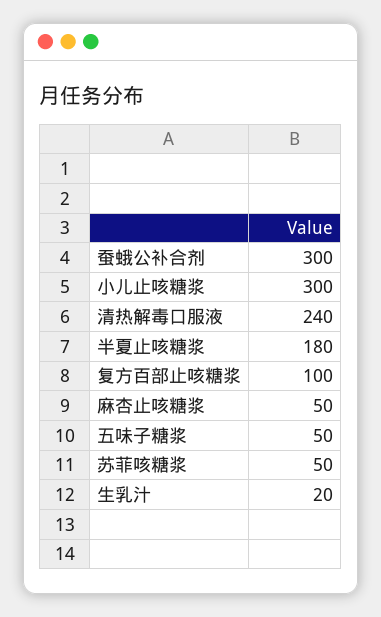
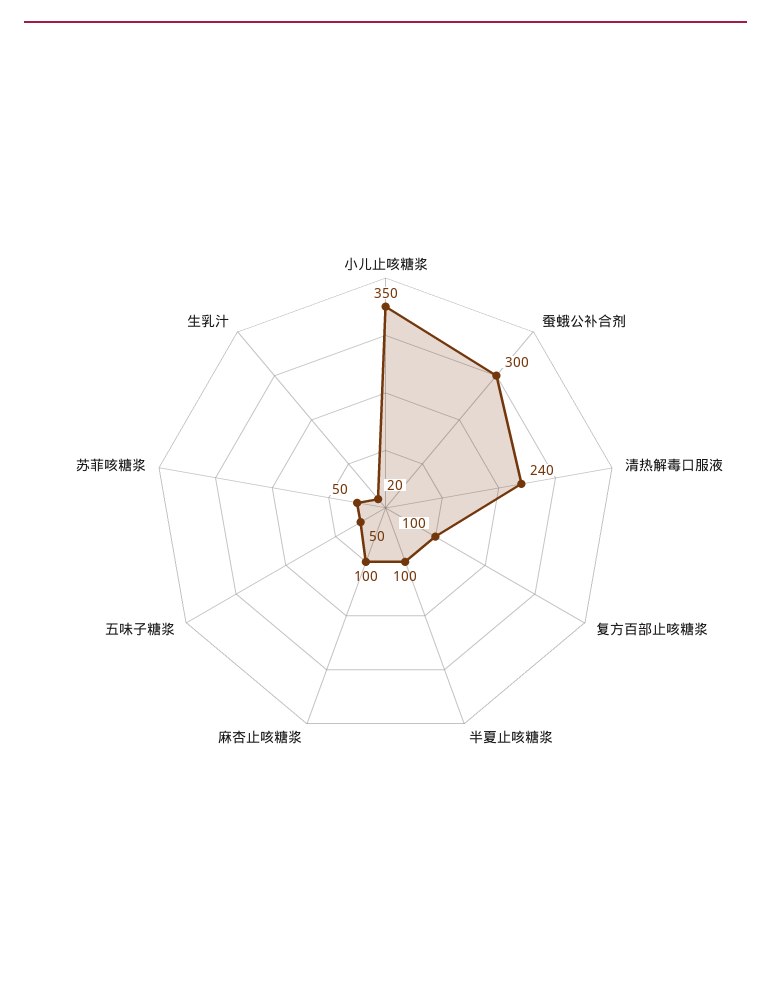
  {
    "蚕蛾公补合剂": 300,
-   "小儿止咳糖浆": 300,
+   "小儿止咳糖浆": 350,
    "清热解毒口服液": 240,
-   "半夏止咳糖浆": 180,
+   "半夏止咳糖浆": 100,
    "复方百部止咳糖浆": 100,
-   "麻杏止咳糖浆": 50,
+   "麻杏止咳糖浆": 100,
    "五味子糖浆": 50,
    "苏菲咳糖浆": 50,
    "生乳汁": 20
  }

